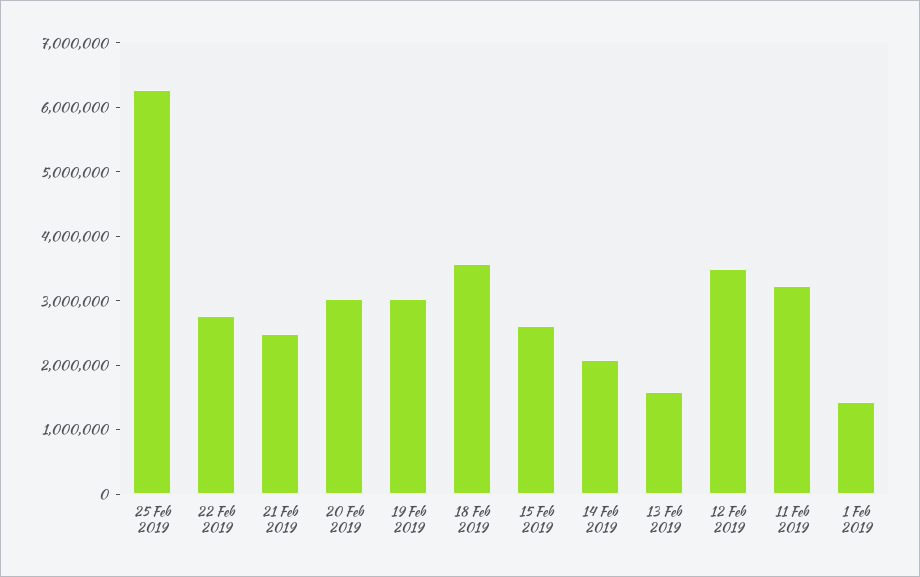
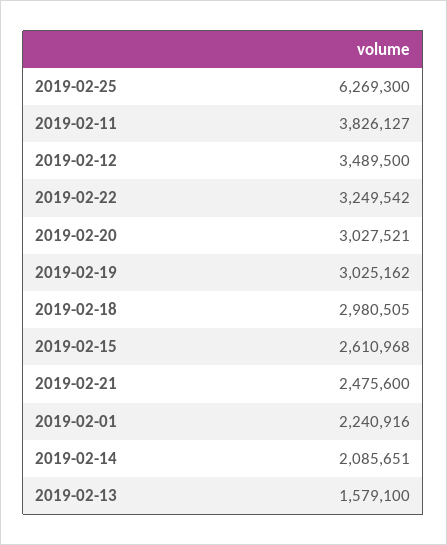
  {
    "25 Feb 2019": 6269300,
-   "22 Feb 2019": 2800000,
+   "22 Feb 2019": 3249542,
    "21 Feb 2019": 2475600,
    "20 Feb 2019": 3027521,
    "19 Feb 2019": 3025162,
-   "18 Feb 2019": 3600000,
+   "18 Feb 2019": 2980505,
    "15 Feb 2019": 2610968,
    "14 Feb 2019": 2085651,
    "13 Feb 2019": 1579100,
    "12 Feb 2019": 3489500,
-   "11 Feb 2019": 3200000,
+   "11 Feb 2019": 3826127,
-   "1 Feb 2019": 1400000
+   "1 Feb 2019": 2240916
  }

